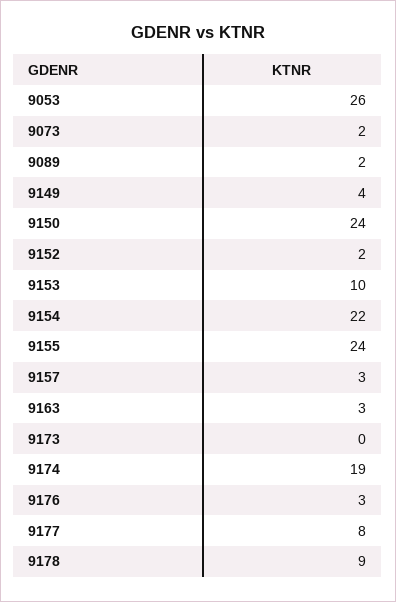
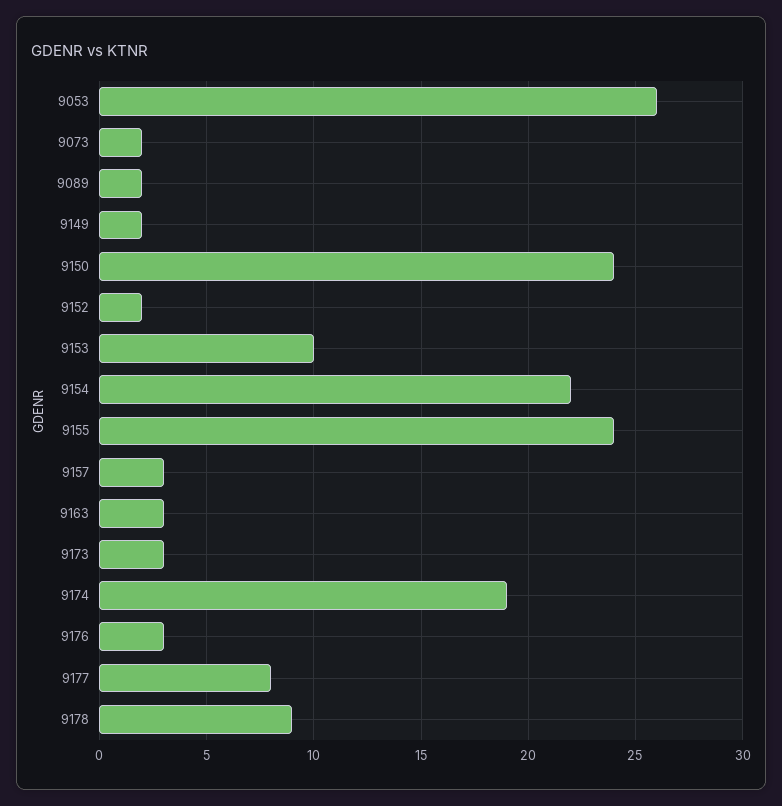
  {
    "9053": 26,
    "9073": 2,
    "9089": 2,
-   "9149": 4,
+   "9149": 2,
    "9150": 24,
    "9152": 2,
    "9153": 10,
    "9154": 22,
    "9155": 24,
    "9157": 3,
    "9163": 3,
-   "9173": 0,
+   "9173": 3,
    "9174": 19,
    "9176": 3,
    "9177": 8,
    "9178": 9
  }

